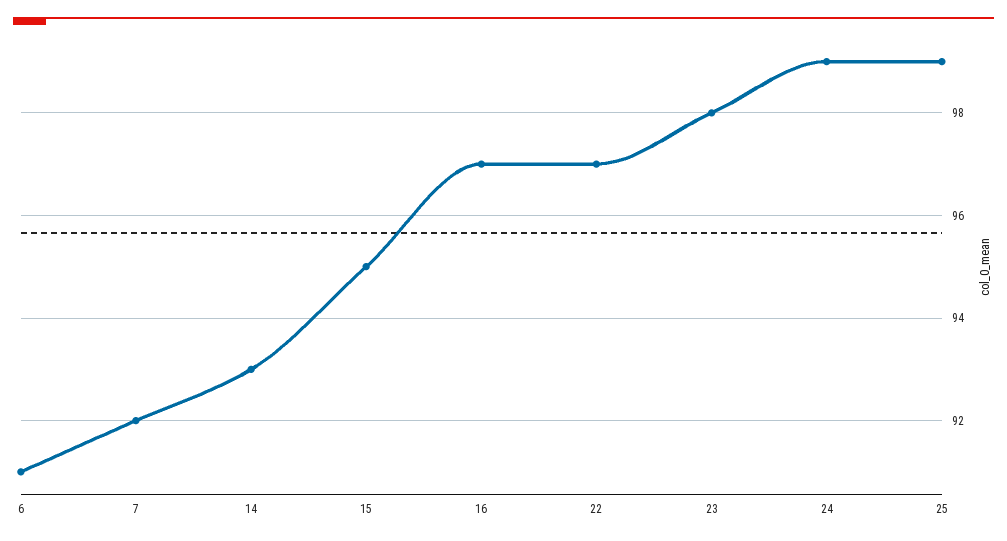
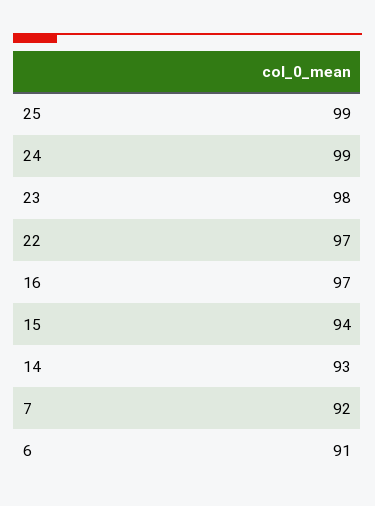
  {
    "6": 91,
    "7": 92,
    "14": 93,
-   "15": 95,
+   "15": 94,
    "16": 97,
    "22": 97,
    "23": 98,
    "24": 99,
    "25": 99
  }

